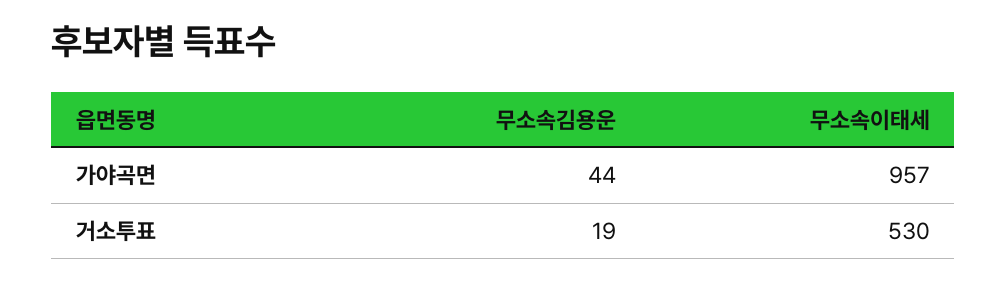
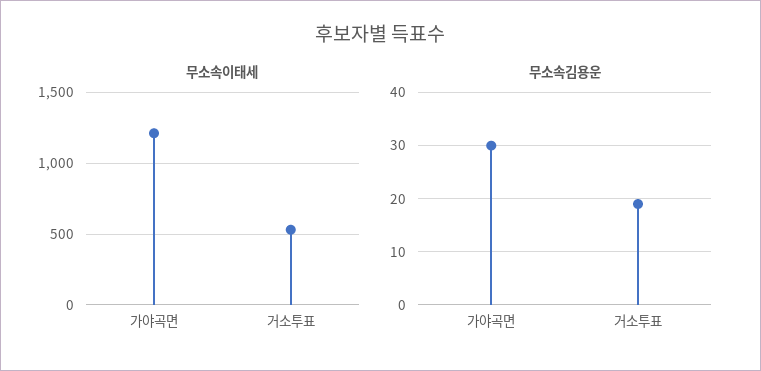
  {
    "무소속김용운": {
-     "가야곡면": 44,
+     "가야곡면": 30,
      "거소투표": 19
    },
    "무소속이태세": {
-     "가야곡면": 957,
+     "가야곡면": 1200,
      "거소투표": 530
    }
  }

